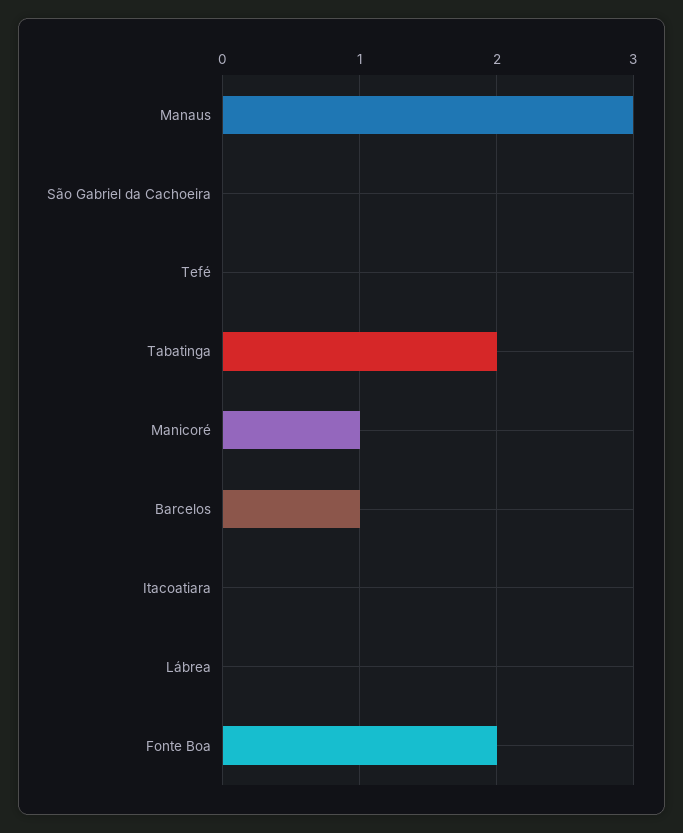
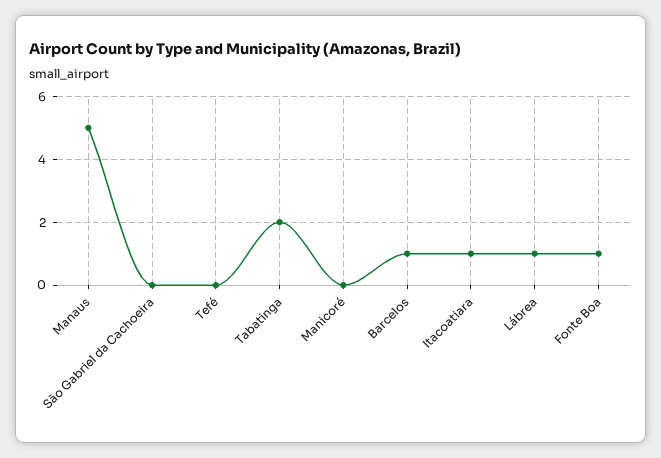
  {
-   "Manaus": 3,
+   "Manaus": 5,
    "São Gabriel da Cachoeira": 0,
    "Tefé": 0,
    "Tabatinga": 2,
-   "Manicoré": 1,
+   "Manicoré": 0,
    "Barcelos": 1,
-   "Itacoatiara": 0,
+   "Itacoatiara": 1,
-   "Lábrea": 0,
+   "Lábrea": 1,
-   "Fonte Boa": 2
+   "Fonte Boa": 1
  }

